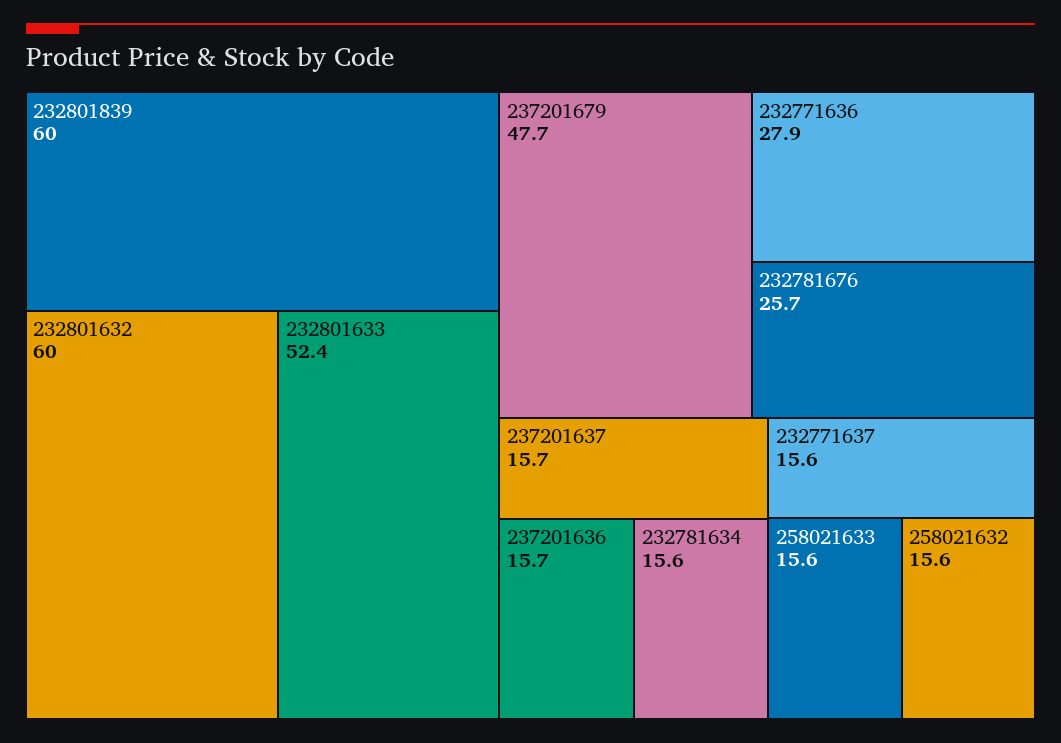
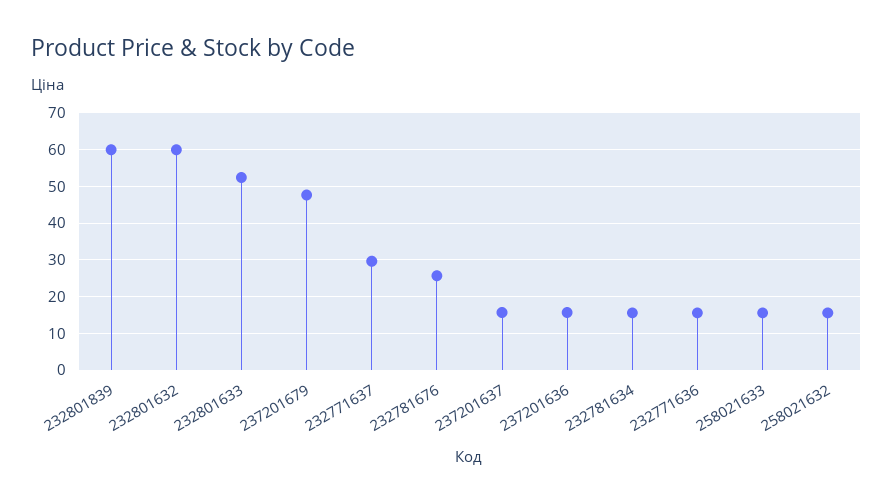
  {
    "232801839": 60,
    "232801632": 60,
    "232801633": 52.4,
    "237201679": 47.7,
-   "232771636": 27.9,
+   "232771636": 16,
    "232781676": 25.7,
    "237201637": 15.7,
    "237201636": 15.7,
    "232781634": 15.6,
-   "232771637": 15.6,
+   "232771637": 30,
    "258021633": 15.6,
    "258021632": 15.6
  }

